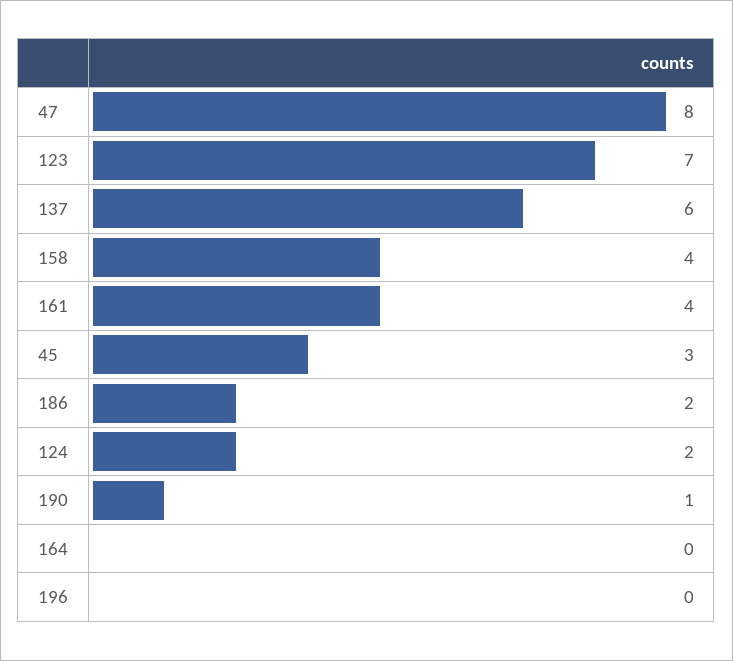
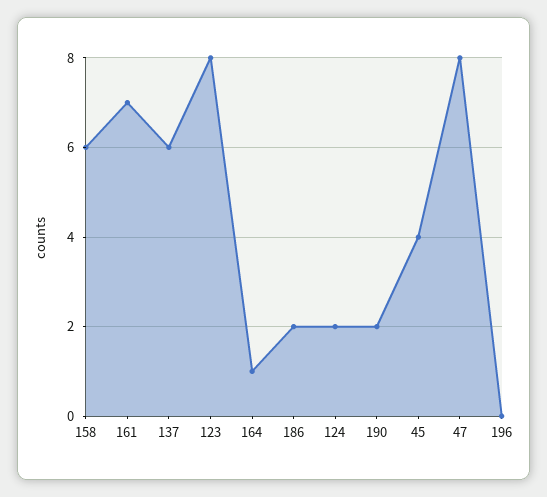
  {
    "47": 8,
-   "123": 7,
+   "123": 8,
    "137": 6,
-   "158": 4,
+   "158": 6,
-   "161": 4,
+   "161": 7,
-   "45": 3,
+   "45": 4,
    "186": 2,
    "124": 2,
-   "190": 1,
+   "190": 2,
-   "164": 0,
+   "164": 1,
    "196": 0
  }

